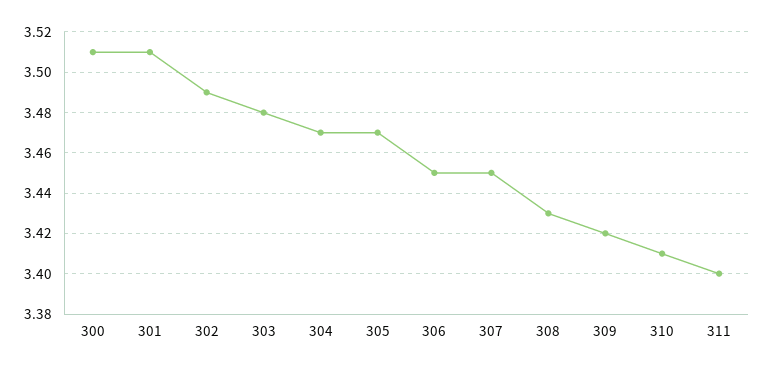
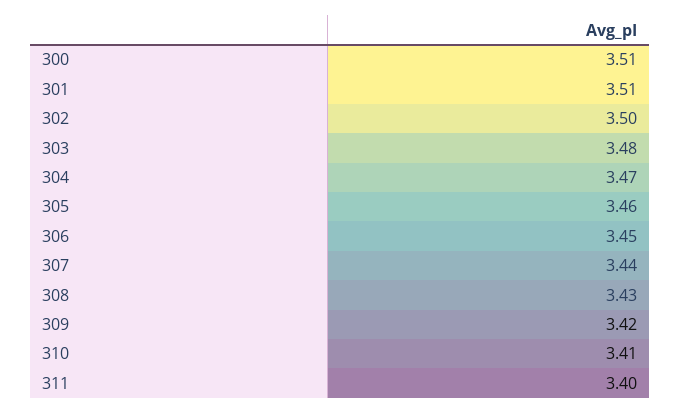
  {
    "300": 3.51,
    "301": 3.51,
-   "302": 3.49,
+   "302": 3.5,
    "303": 3.48,
    "304": 3.47,
-   "305": 3.47,
+   "305": 3.46,
    "306": 3.45,
-   "307": 3.45,
+   "307": 3.44,
    "308": 3.43,
    "309": 3.42,
    "310": 3.41,
    "311": 3.4
  }

